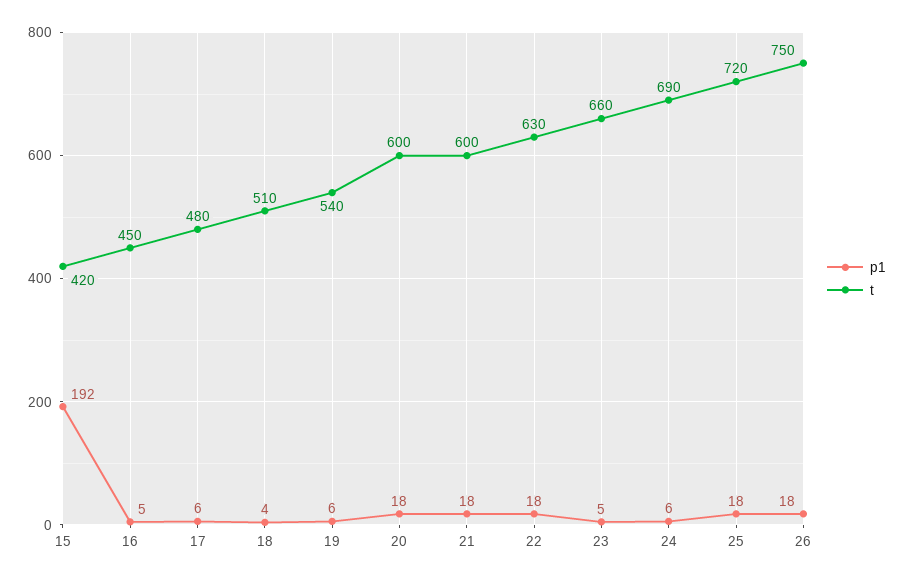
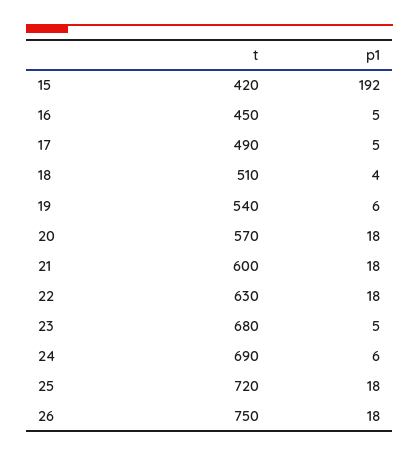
  {
    "p1": {
      "15": 192,
      "16": 5,
-     "17": 6,
+     "17": 5,
      "18": 4,
      "19": 6,
      "20": 18,
      "21": 18,
      "22": 18,
      "23": 5,
      "24": 6,
      "25": 18,
      "26": 18
    },
    "t": {
      "15": 420,
      "16": 450,
-     "17": 480,
+     "17": 490,
      "18": 510,
      "19": 540,
-     "20": 600,
+     "20": 570,
      "21": 600,
      "22": 630,
-     "23": 660,
+     "23": 680,
      "24": 690,
      "25": 720,
      "26": 750
    }
  }

